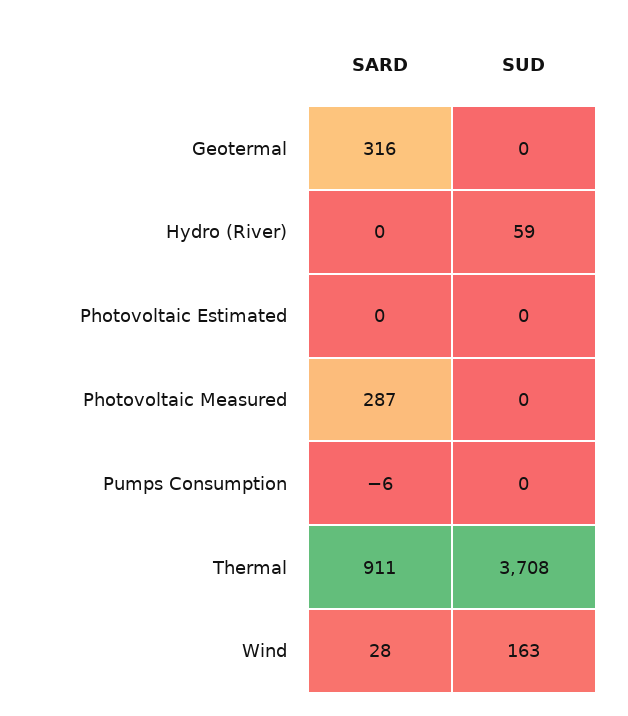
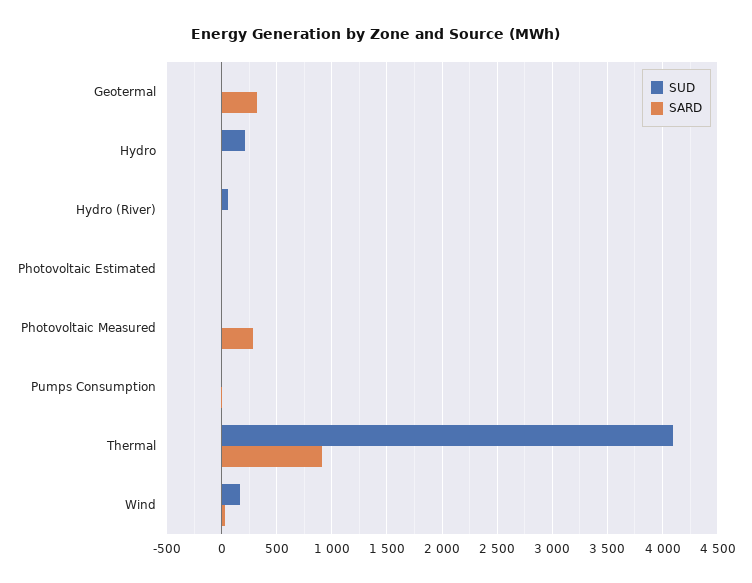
  {
    "SARD": {
      "Geotermal": 316,
      "Hydro (River)": 0,
      "Photovoltaic Estimated": 0,
      "Photovoltaic Measured": 287,
      "Pumps Consumption": -6,
      "Thermal": 911,
-     "Wind": 28
+     "Wind": 28,
+     "Hydro": 0
    },
    "SUD": {
      "Geotermal": 0,
      "Hydro (River)": 59,
      "Photovoltaic Estimated": 0,
      "Photovoltaic Measured": 0,
      "Pumps Consumption": 0,
-     "Thermal": 3708,
+     "Thermal": 4100,
-     "Wind": 163
+     "Wind": 163,
+     "Hydro": 200
    }
  }

